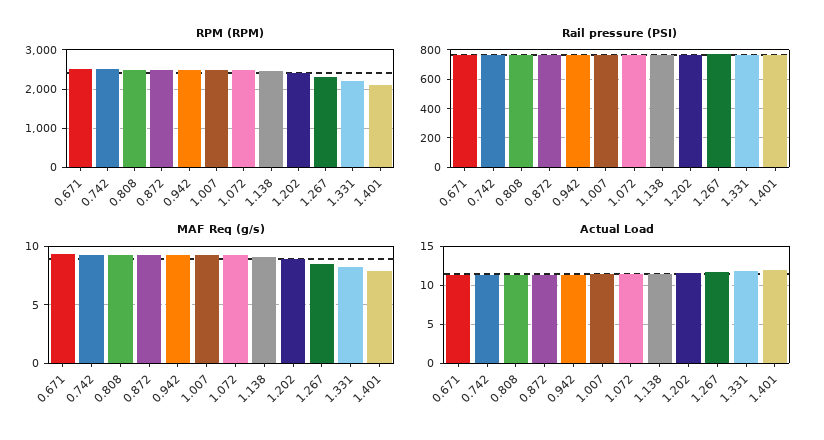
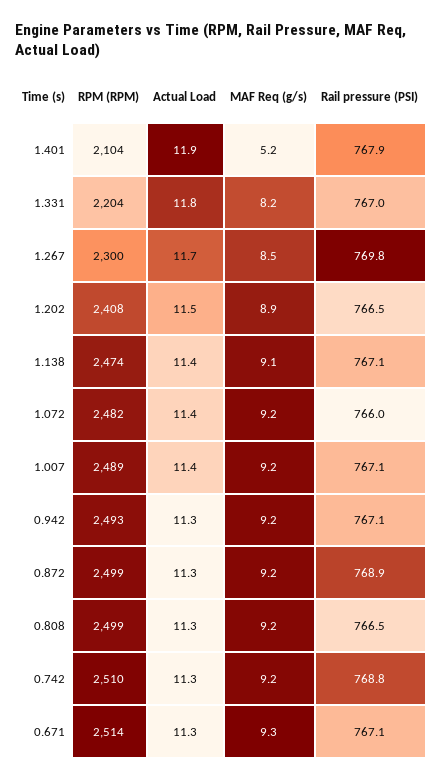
  {
    "RPM (RPM)": {
      "0.671": 2514,
      "0.742": 2510,
      "0.808": 2499,
      "0.872": 2499,
      "0.942": 2493,
      "1.007": 2489,
      "1.072": 2482,
      "1.138": 2474,
      "1.202": 2408,
      "1.267": 2300,
      "1.331": 2204,
      "1.401": 2104
    },
    "Rail pressure (PSI)": {
      "0.671": 767.1,
      "0.742": 768.8,
      "0.808": 766.5,
      "0.872": 768.9,
      "0.942": 767.1,
      "1.007": 767.1,
      "1.072": 766,
      "1.138": 767.1,
      "1.202": 766.5,
      "1.267": 769.8,
      "1.331": 767,
      "1.401": 767.9
    },
    "MAF Req (g/s)": {
      "0.671": 9.3,
      "0.742": 9.2,
      "0.808": 9.2,
      "0.872": 9.2,
      "0.942": 9.2,
      "1.007": 9.2,
      "1.072": 9.2,
      "1.138": 9.1,
      "1.202": 8.9,
      "1.267": 8.5,
      "1.331": 8.2,
-     "1.401": 8
+     "1.401": 5.2
    },
    "Actual Load": {
      "0.671": 11.3,
      "0.742": 11.3,
      "0.808": 11.3,
      "0.872": 11.3,
      "0.942": 11.3,
      "1.007": 11.4,
      "1.072": 11.4,
      "1.138": 11.4,
      "1.202": 11.5,
      "1.267": 11.7,
      "1.331": 11.8,
      "1.401": 11.9
    }
  }

